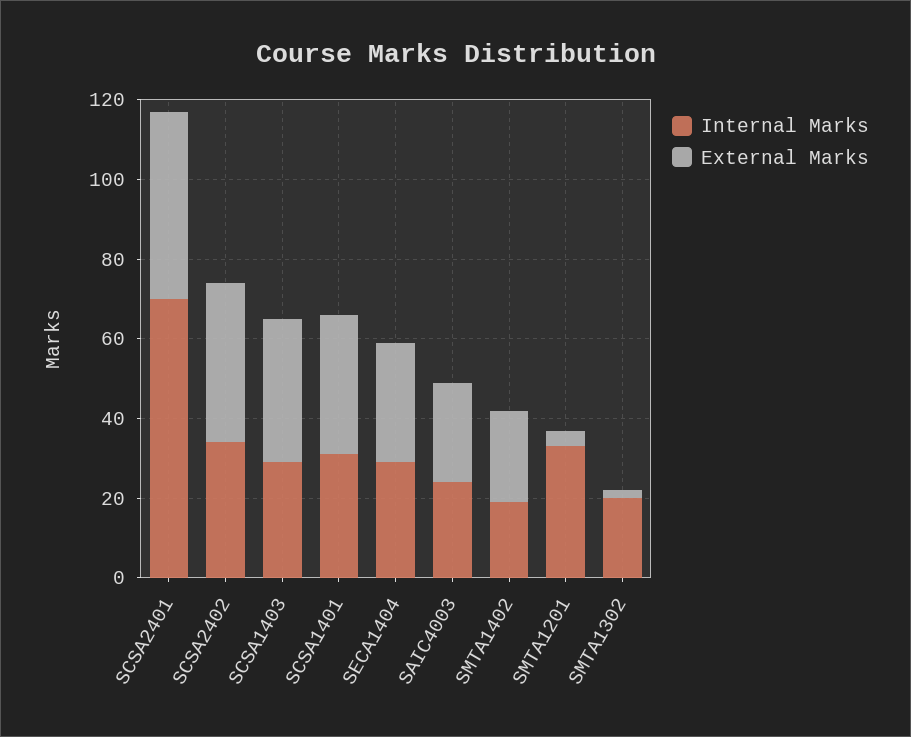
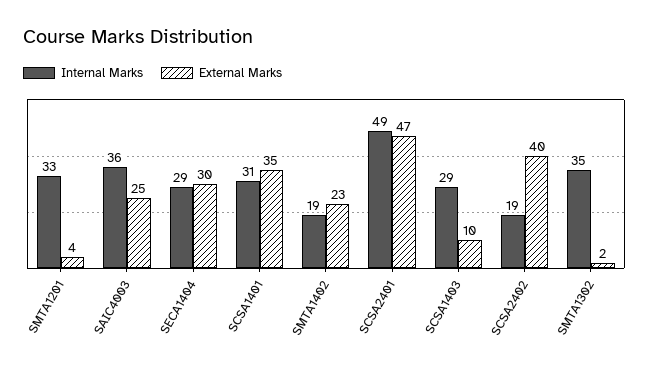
  {
    "Internal Marks": {
-     "SCSA2401": 70,
+     "SCSA2401": 49,
-     "SCSA2402": 35,
+     "SCSA2402": 19,
      "SCSA1403": 29,
      "SCSA1401": 31,
      "SECA1404": 29,
-     "SAIC4003": 25,
+     "SAIC4003": 36,
      "SMTA1402": 19,
      "SMTA1201": 33,
-     "SMTA1302": 20
+     "SMTA1302": 35
    },
    "External Marks": {
      "SCSA2401": 47,
      "SCSA2402": 40,
-     "SCSA1403": 35,
+     "SCSA1403": 10,
      "SCSA1401": 35,
      "SECA1404": 30,
      "SAIC4003": 25,
      "SMTA1402": 23,
      "SMTA1201": 4,
      "SMTA1302": 2
    }
  }

